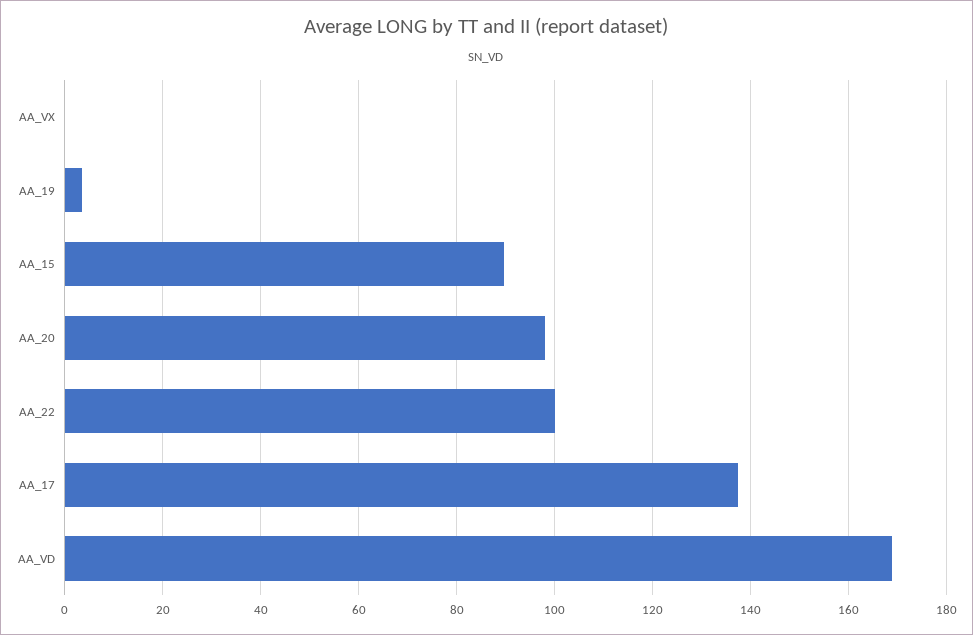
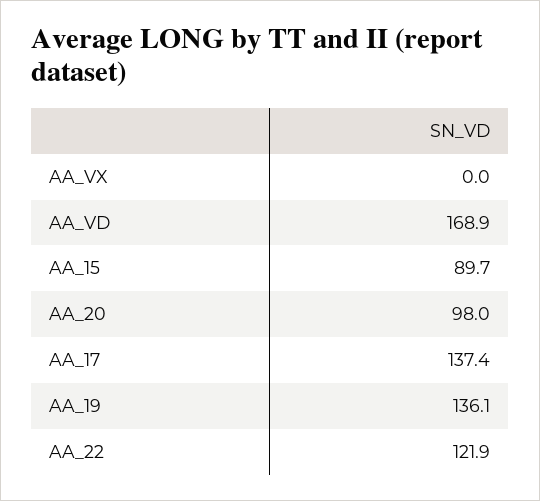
  {
    "AA_VX": 0,
-   "AA_19": 4,
+   "AA_19": 136.1,
    "AA_15": 89.7,
    "AA_20": 98,
-   "AA_22": 100,
+   "AA_22": 121.9,
    "AA_17": 137.4,
    "AA_VD": 168.9
  }

